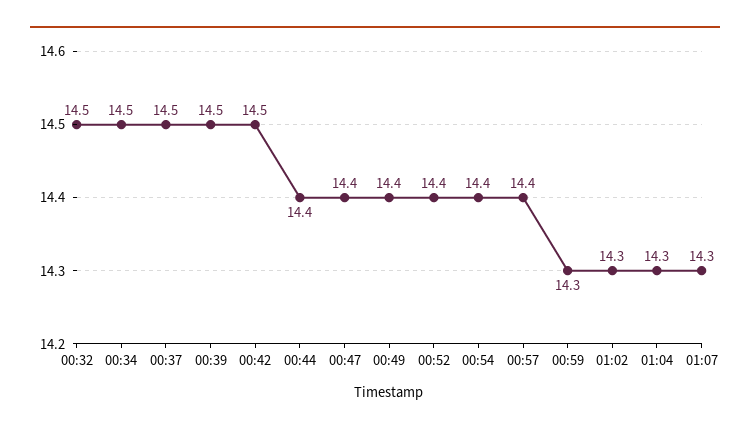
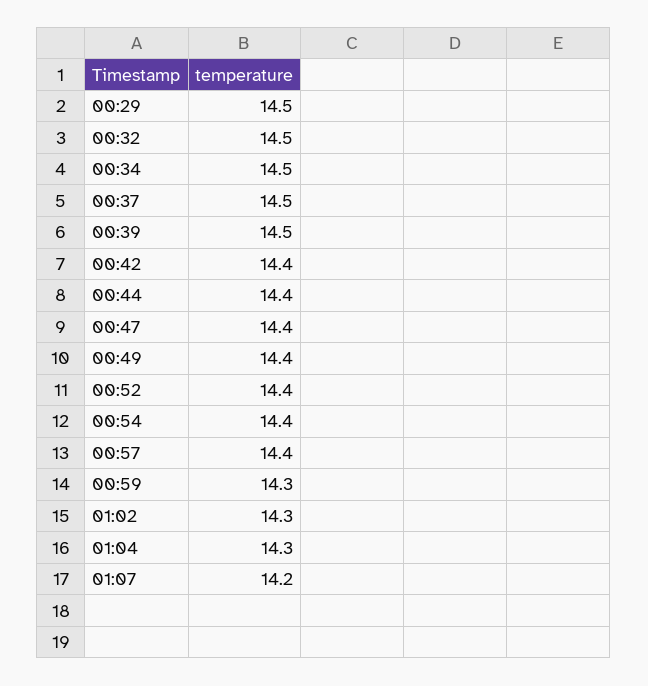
  {
    "00:32": 14.5,
    "00:34": 14.5,
    "00:37": 14.5,
    "00:39": 14.5,
-   "00:42": 14.5,
+   "00:42": 14.4,
    "00:44": 14.4,
    "00:47": 14.4,
    "00:49": 14.4,
    "00:52": 14.4,
    "00:54": 14.4,
    "00:57": 14.4,
    "00:59": 14.3,
    "01:02": 14.3,
    "01:04": 14.3,
-   "01:07": 14.3
+   "01:07": 14.2,
+   "00:29": 14.5
  }

